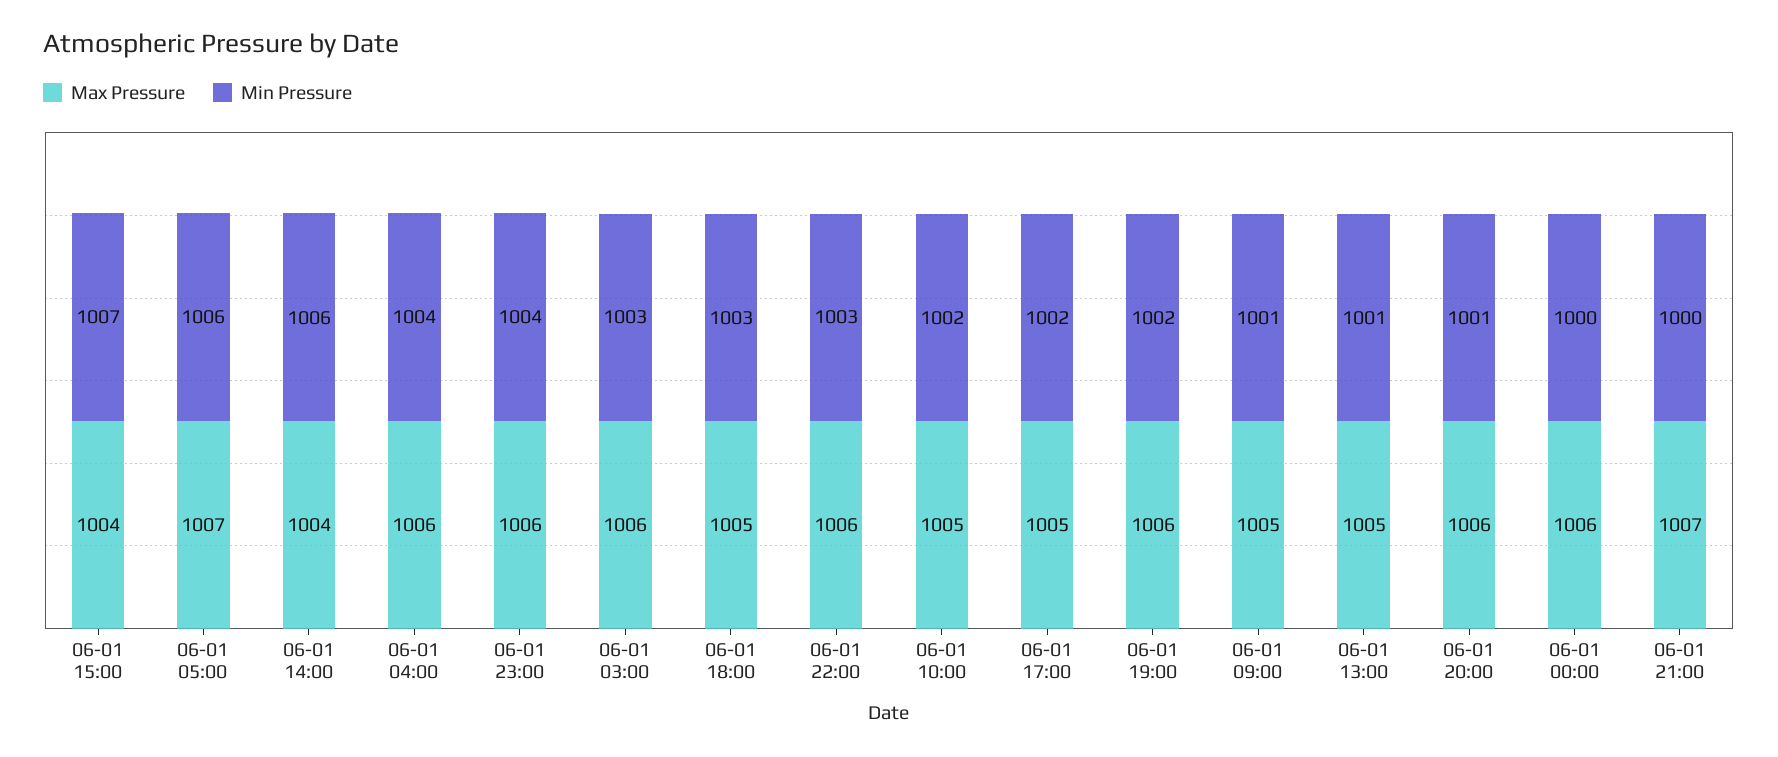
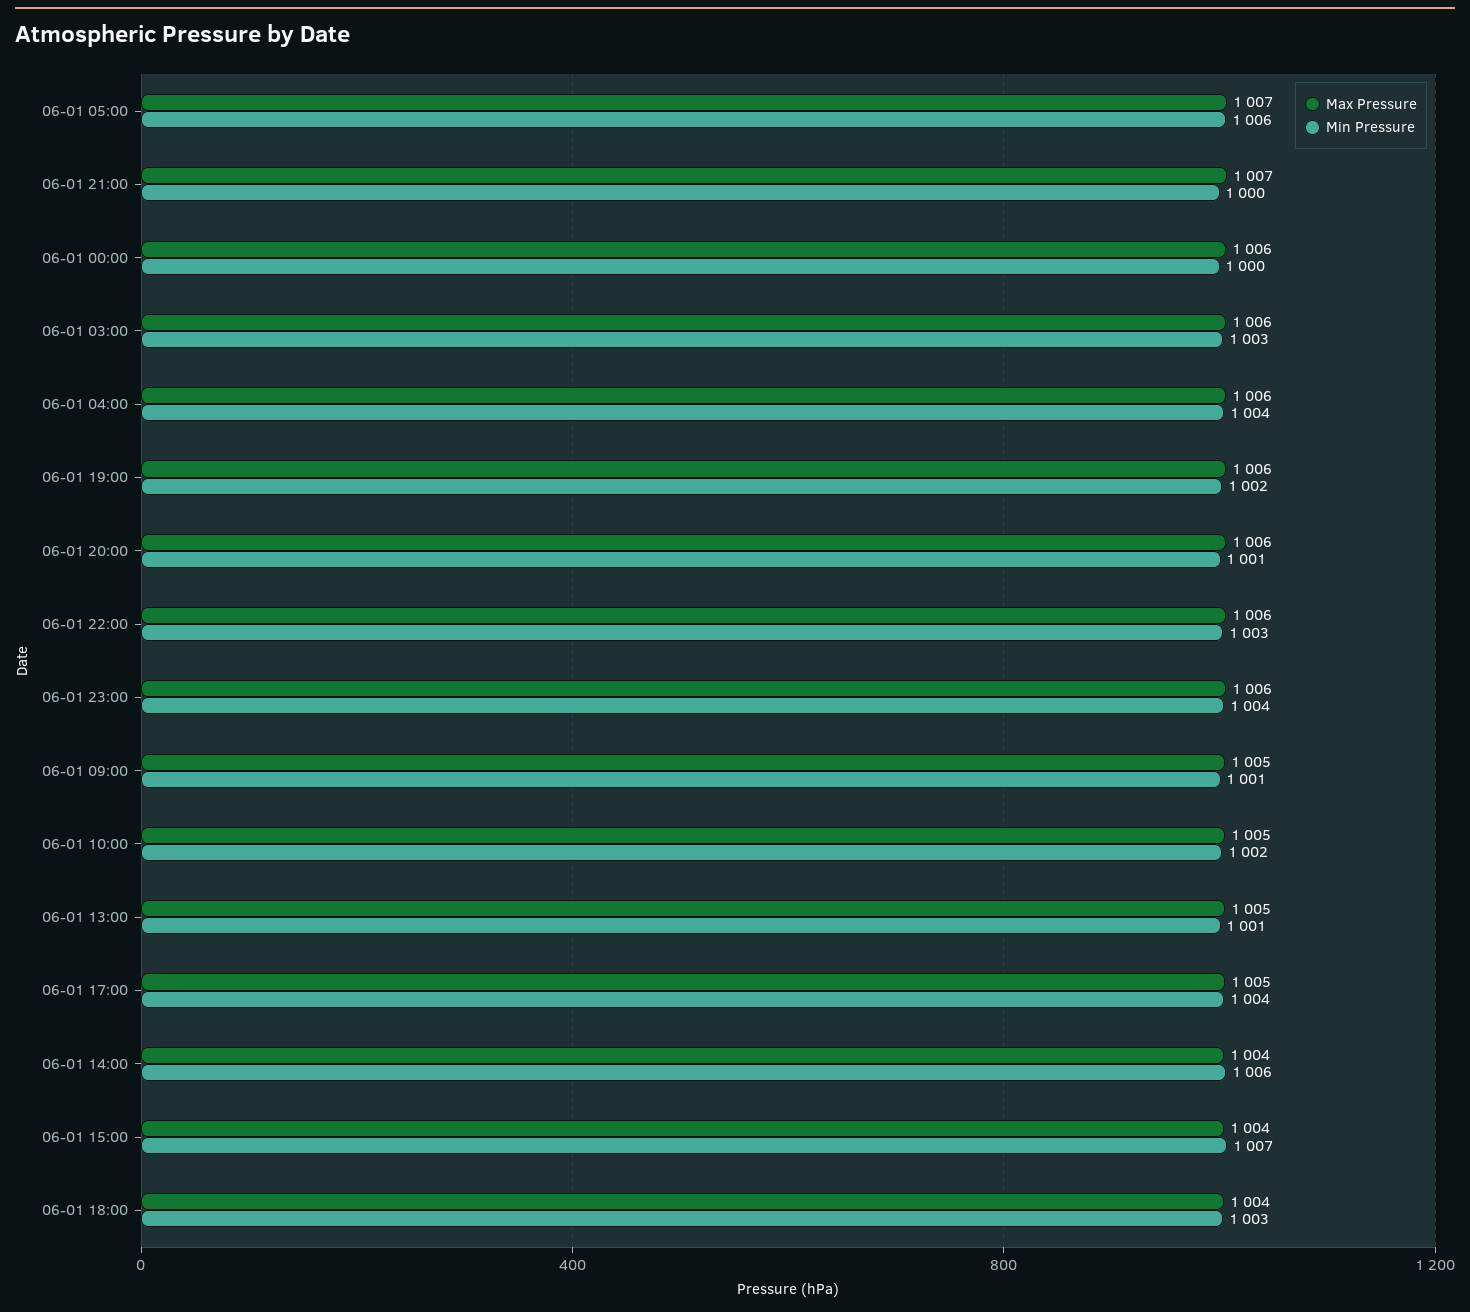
  {
    "Max Pressure": {
      "06-01 15:00": 1004,
      "06-01 05:00": 1007,
      "06-01 14:00": 1004,
      "06-01 04:00": 1006,
      "06-01 23:00": 1006,
      "06-01 03:00": 1006,
-     "06-01 18:00": 1005,
+     "06-01 18:00": 1004,
      "06-01 22:00": 1006,
      "06-01 10:00": 1005,
      "06-01 17:00": 1005,
      "06-01 19:00": 1006,
      "06-01 09:00": 1005,
      "06-01 13:00": 1005,
      "06-01 20:00": 1006,
      "06-01 00:00": 1006,
      "06-01 21:00": 1007
    },
    "Min Pressure": {
      "06-01 15:00": 1007,
      "06-01 05:00": 1006,
      "06-01 14:00": 1006,
      "06-01 04:00": 1004,
      "06-01 23:00": 1004,
      "06-01 03:00": 1003,
      "06-01 18:00": 1003,
      "06-01 22:00": 1003,
      "06-01 10:00": 1002,
-     "06-01 17:00": 1002,
+     "06-01 17:00": 1004,
      "06-01 19:00": 1002,
      "06-01 09:00": 1001,
      "06-01 13:00": 1001,
      "06-01 20:00": 1001,
      "06-01 00:00": 1000,
      "06-01 21:00": 1000
    }
  }

